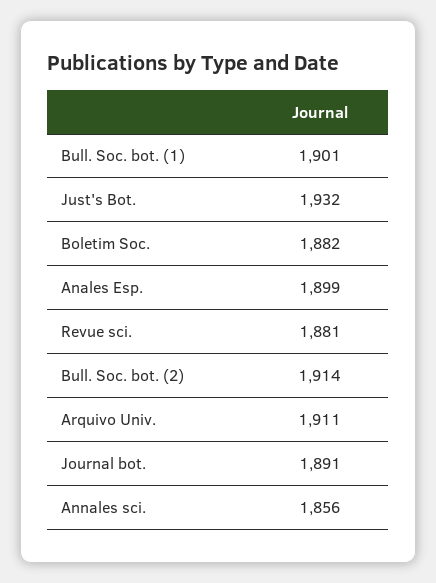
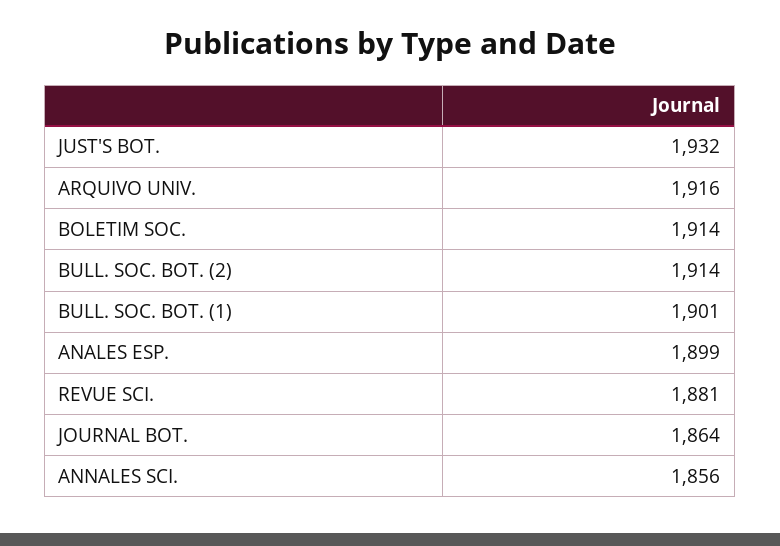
  {
    "Bull. Soc. bot. (1)": 1901,
    "Just's Bot.": 1932,
-   "Boletim Soc.": 1882,
+   "Boletim Soc.": 1914,
    "Anales Esp.": 1899,
    "Revue sci.": 1881,
    "Bull. Soc. bot. (2)": 1914,
-   "Arquivo Univ.": 1911,
+   "Arquivo Univ.": 1916,
-   "Journal bot.": 1891,
+   "Journal bot.": 1864,
    "Annales sci.": 1856
  }

